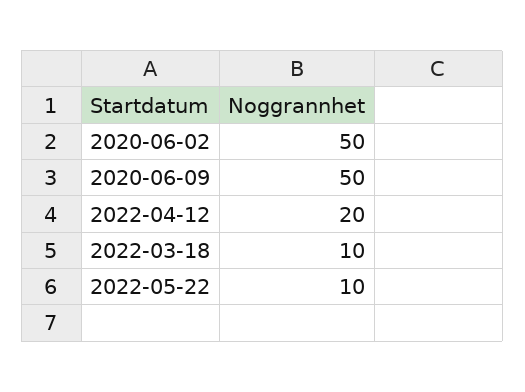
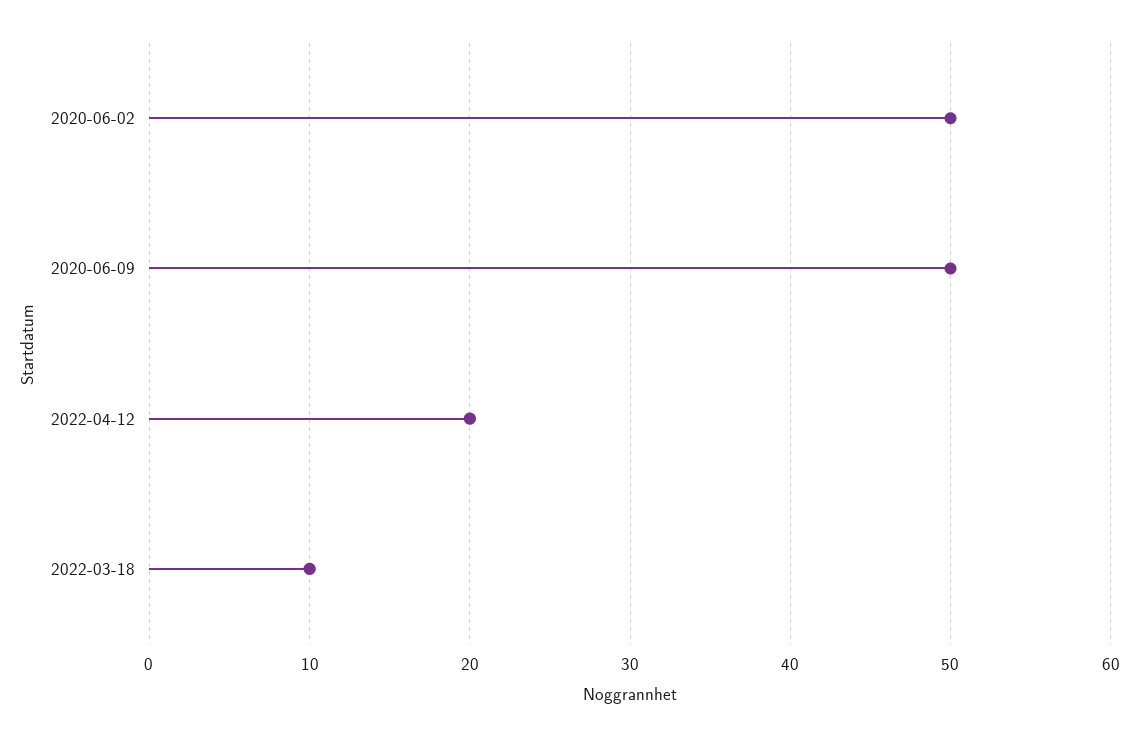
  {
    "2020-06-02": 50,
    "2020-06-09": 50,
    "2022-04-12": 20,
-   "2022-03-18": 10,
+   "2022-03-18": 10
-   "2022-05-22": 10
  }

